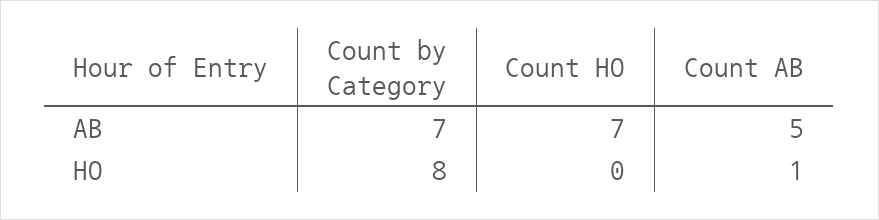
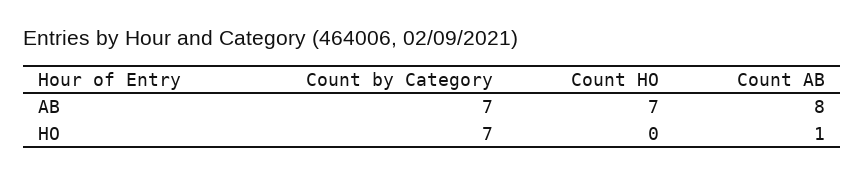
  {
    "Count by Category": {
      "AB": 7,
-     "HO": 8
+     "HO": 7
    },
    "Count HO": {
      "AB": 7,
      "HO": 0
    },
    "Count AB": {
-     "AB": 5,
+     "AB": 8,
      "HO": 1
    }
  }

